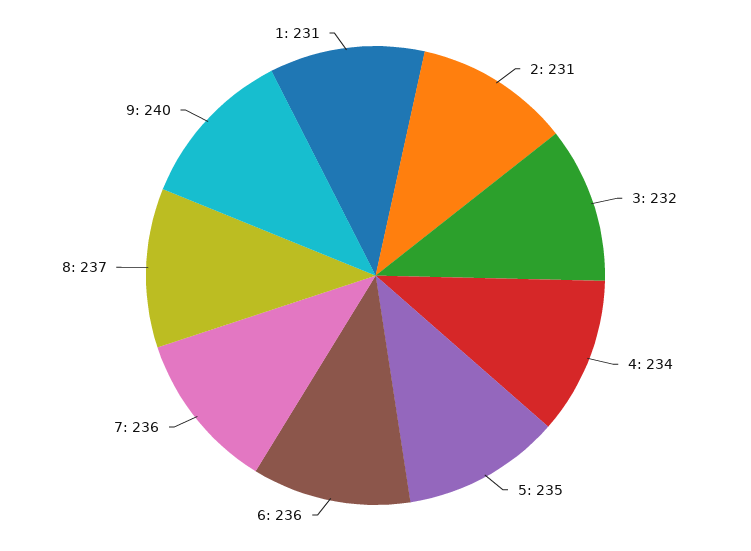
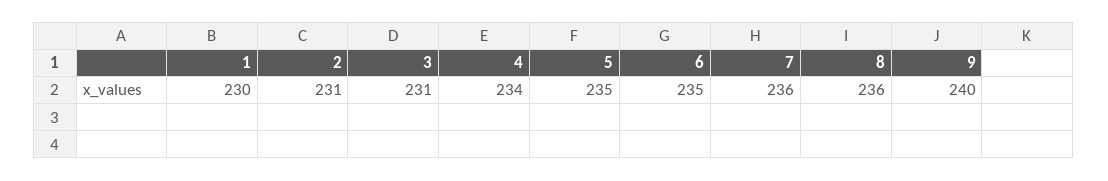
  {
    "2": 231,
-   "3": 232,
+   "3": 231,
    "4": 234,
    "5": 235,
-   "6": 236,
+   "6": 235,
    "7": 236,
-   "8": 237,
+   "8": 236,
    "9": 240,
-   "1": 231
+   "1": 230
  }

